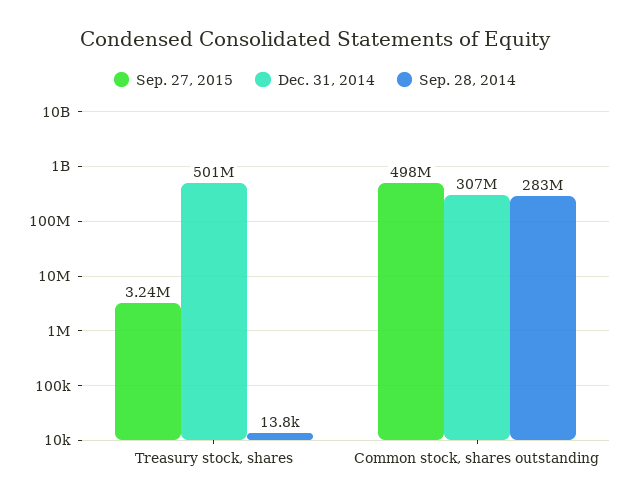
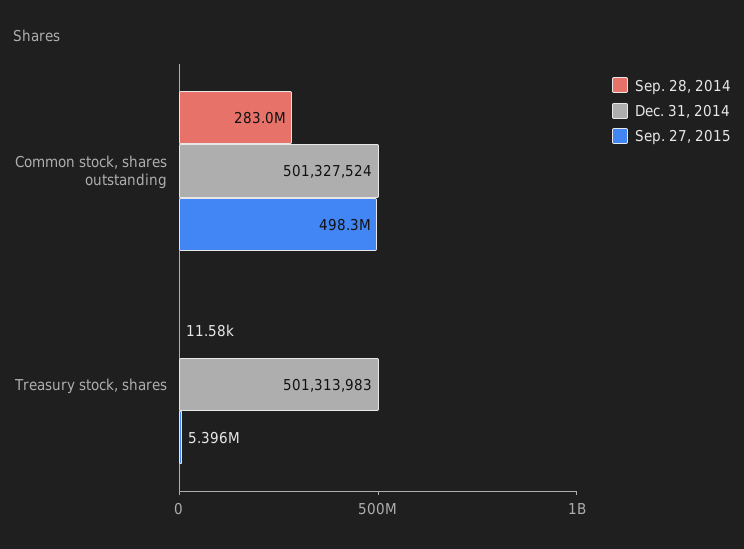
  {
    "Sep. 27, 2015": {
-     "Treasury stock, shares": 3240000,
+     "Treasury stock, shares": 5396000,
      "Common stock, shares outstanding": 498300000
    },
    "Dec. 31, 2014": {
      "Treasury stock, shares": 501313983,
-     "Common stock, shares outstanding": 307000000
+     "Common stock, shares outstanding": 501327524
    },
    "Sep. 28, 2014": {
-     "Treasury stock, shares": 13800,
+     "Treasury stock, shares": 11580,
      "Common stock, shares outstanding": 283000000
    }
  }

